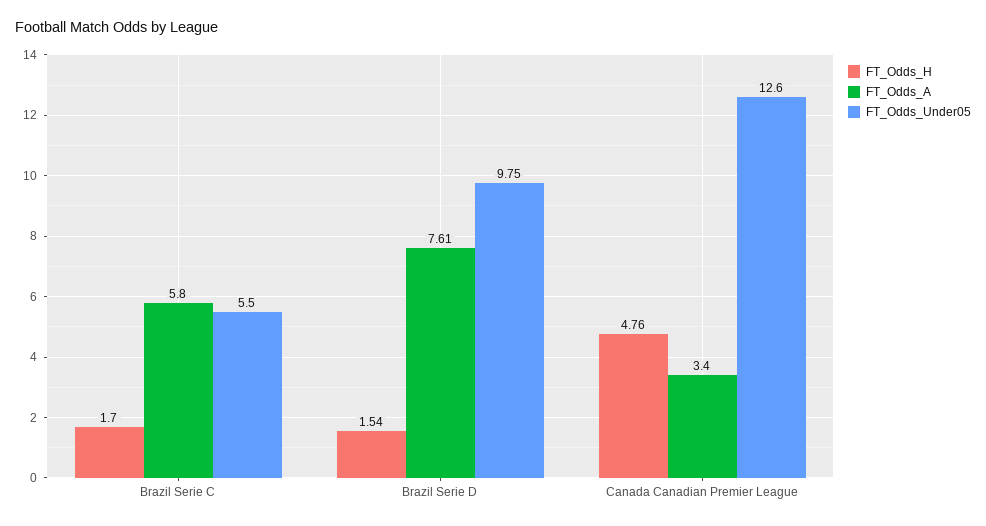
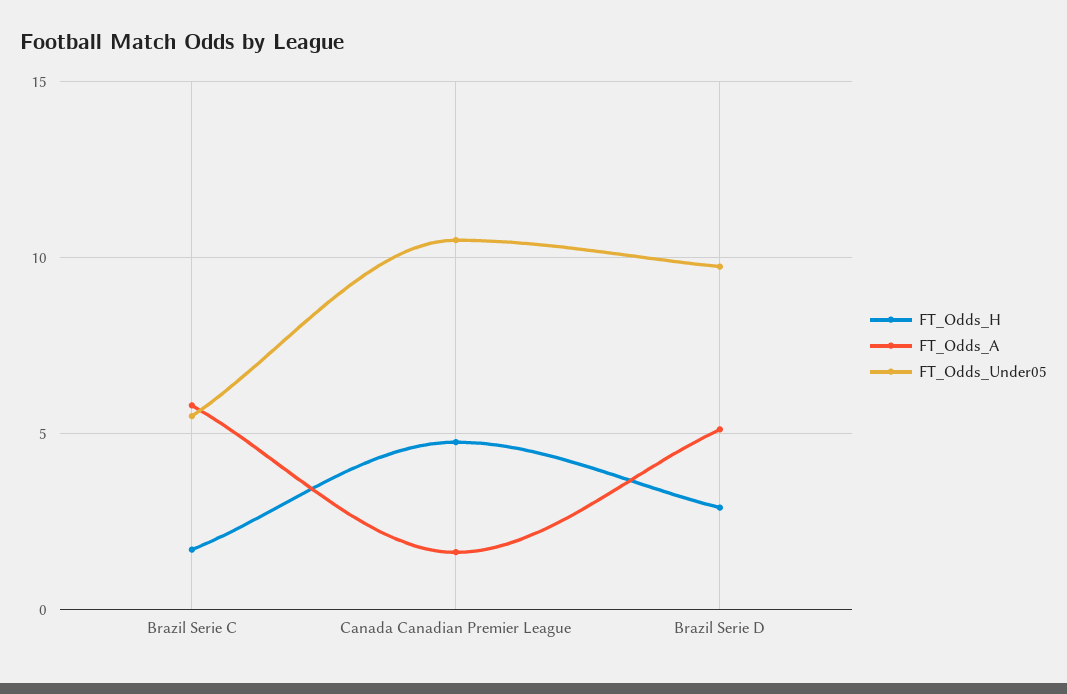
  {
    "FT_Odds_H": {
      "Brazil Serie C": 1.7,
-     "Brazil Serie D": 1.54,
+     "Brazil Serie D": 3,
      "Canada Canadian Premier League": 4.76
    },
    "FT_Odds_A": {
      "Brazil Serie C": 5.8,
-     "Brazil Serie D": 7.61,
+     "Brazil Serie D": 5,
-     "Canada Canadian Premier League": 3.4
+     "Canada Canadian Premier League": 1.5
    },
    "FT_Odds_Under05": {
      "Brazil Serie C": 5.5,
      "Brazil Serie D": 9.75,
-     "Canada Canadian Premier League": 12.6
+     "Canada Canadian Premier League": 10.5
    }
  }

